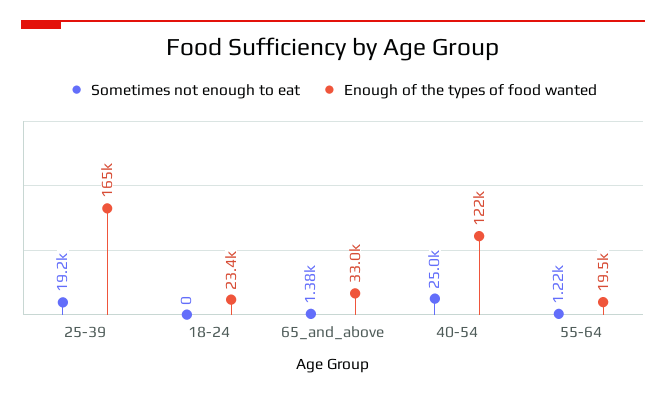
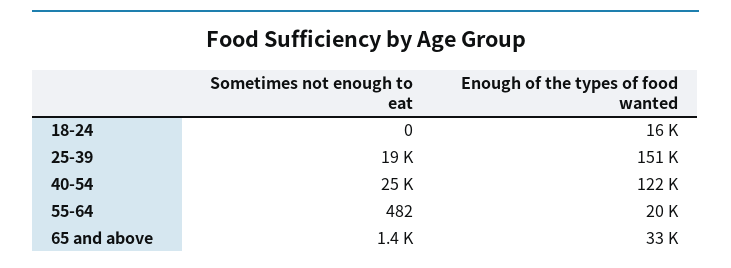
  {
    "Sometimes not enough to eat": {
      "25-39": 19200,
      "18-24": 0,
      "65_and_above": 1380,
      "40-54": 25000,
-     "55-64": 1220
+     "55-64": 482
    },
    "Enough of the types of food wanted": {
-     "25-39": 165000,
+     "25-39": 151000,
-     "18-24": 23400,
+     "18-24": 16000,
      "65_and_above": 33000,
      "40-54": 122000,
      "55-64": 19500
    }
  }

